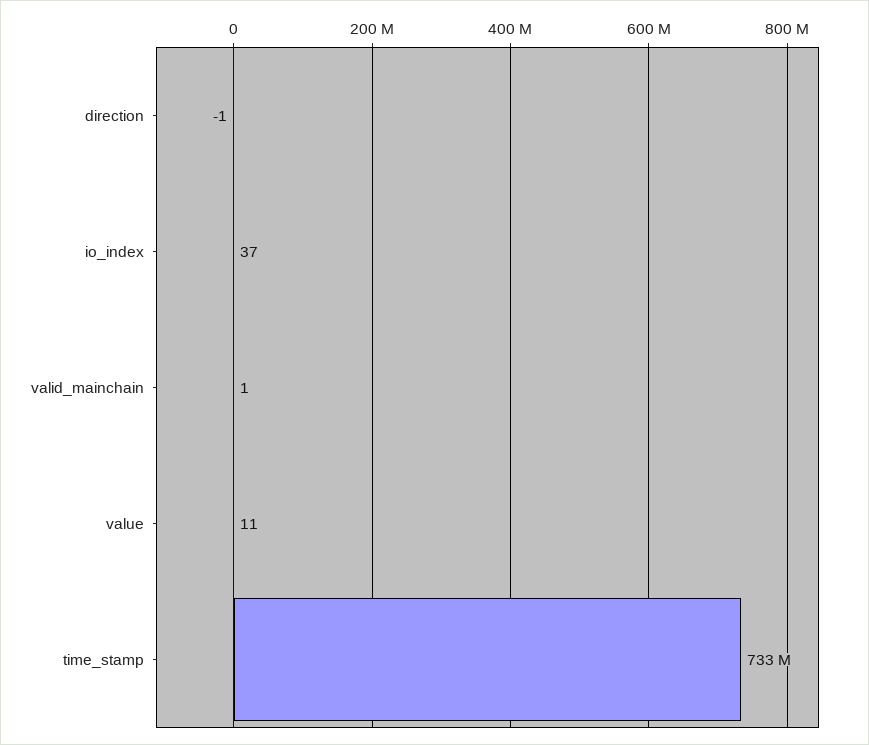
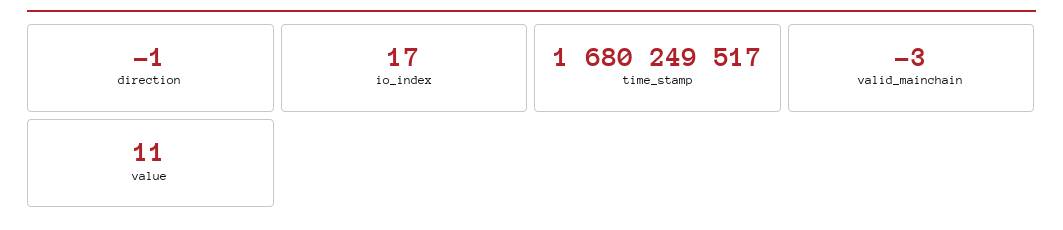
  {
    "direction": -1,
-   "io_index": 37,
+   "io_index": 17,
-   "valid_mainchain": 1,
+   "valid_mainchain": -3,
    "value": 11,
-   "time_stamp": 733000000
+   "time_stamp": 1680249517
  }

